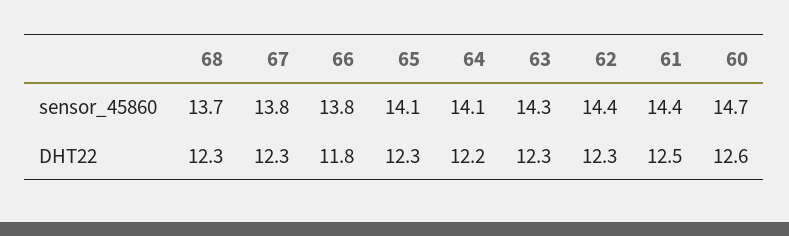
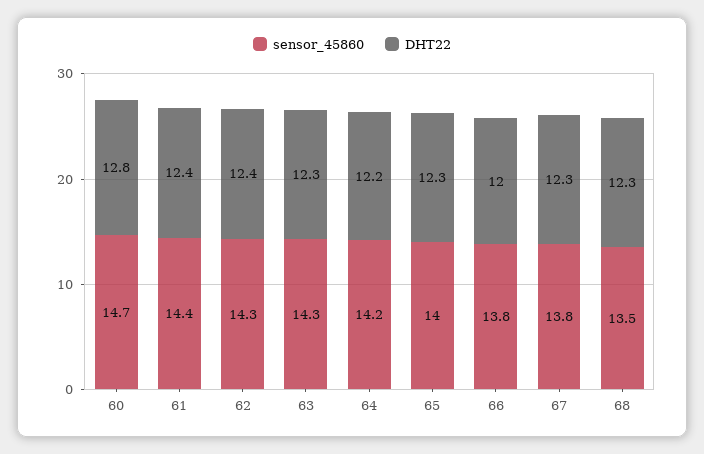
  {
    "sensor_45860": {
-     "68": 13.7,
+     "68": 13.5,
      "67": 13.8,
      "66": 13.8,
-     "65": 14.1,
+     "65": 14,
-     "64": 14.1,
+     "64": 14.2,
      "63": 14.3,
-     "62": 14.4,
+     "62": 14.3,
      "61": 14.4,
      "60": 14.7
    },
    "DHT22": {
      "68": 12.3,
      "67": 12.3,
-     "66": 11.8,
+     "66": 12,
      "65": 12.3,
      "64": 12.2,
      "63": 12.3,
-     "62": 12.3,
+     "62": 12.4,
-     "61": 12.5,
+     "61": 12.4,
-     "60": 12.6
+     "60": 12.8
    }
  }

